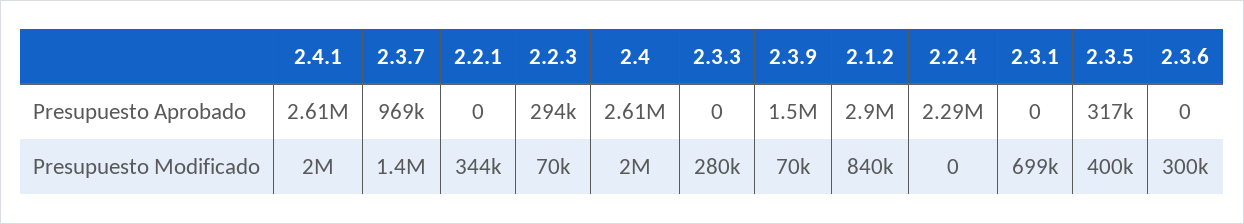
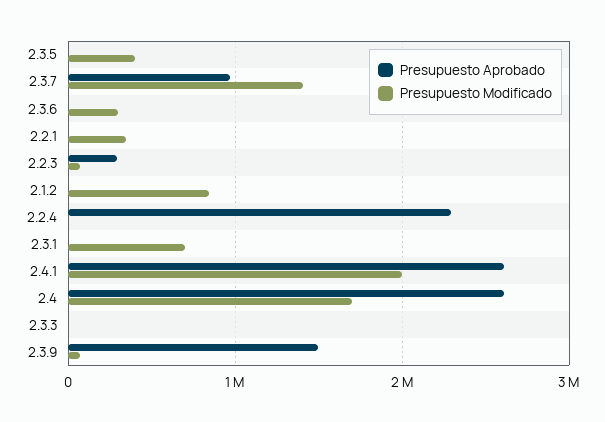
  {
    "Presupuesto Aprobado": {
      "2.4.1": 2610000,
      "2.3.7": 969000,
      "2.2.1": 0,
      "2.2.3": 294000,
      "2.4": 2610000,
      "2.3.3": 0,
      "2.3.9": 1500000,
-     "2.1.2": 2900000,
+     "2.1.2": 0,
      "2.2.4": 2290000,
      "2.3.1": 0,
-     "2.3.5": 317000,
+     "2.3.5": 0,
      "2.3.6": 0
    },
    "Presupuesto Modificado": {
      "2.4.1": 2000000,
      "2.3.7": 1400000,
      "2.2.1": 344000,
      "2.2.3": 70000,
-     "2.4": 2000000,
+     "2.4": 1700000,
-     "2.3.3": 280000,
+     "2.3.3": 0,
      "2.3.9": 70000,
      "2.1.2": 840000,
      "2.2.4": 0,
      "2.3.1": 699000,
      "2.3.5": 400000,
      "2.3.6": 300000
    }
  }

